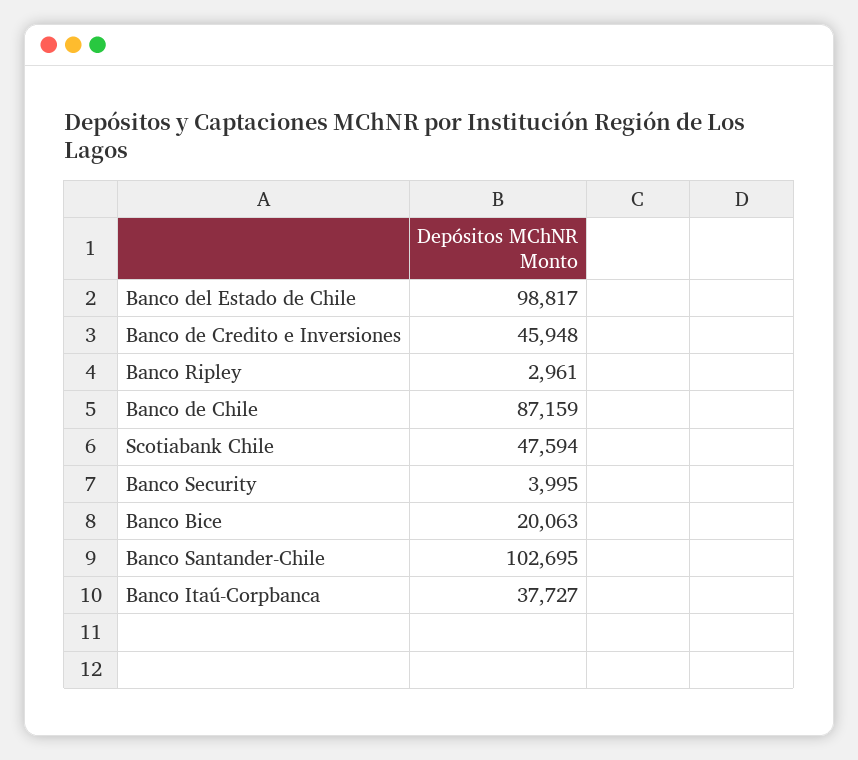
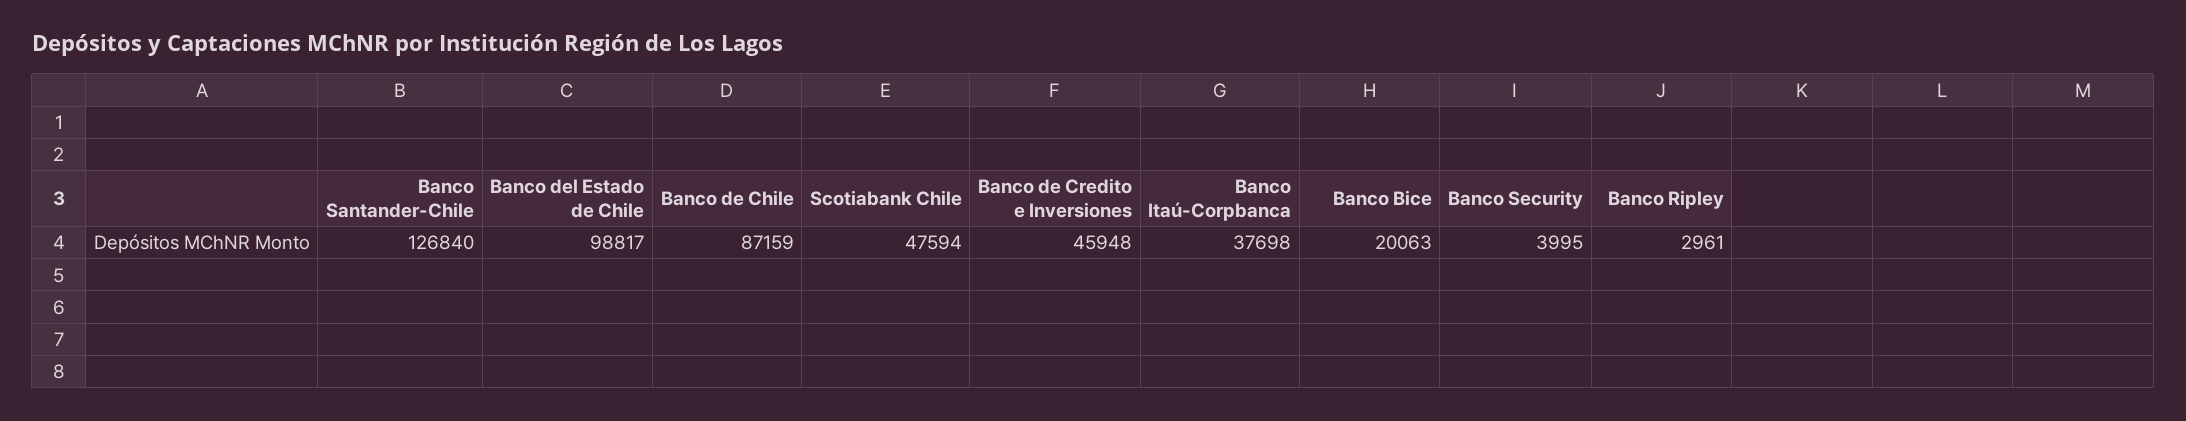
  {
    "Banco del Estado de Chile": 98817,
    "Banco de Credito e Inversiones": 45948,
    "Banco Ripley": 2961,
    "Banco de Chile": 87159,
    "Scotiabank Chile": 47594,
    "Banco Security": 3995,
    "Banco Bice": 20063,
-   "Banco Santander-Chile": 102695,
+   "Banco Santander-Chile": 126840,
-   "Banco Itaú-Corpbanca": 37727
+   "Banco Itaú-Corpbanca": 37698
  }

